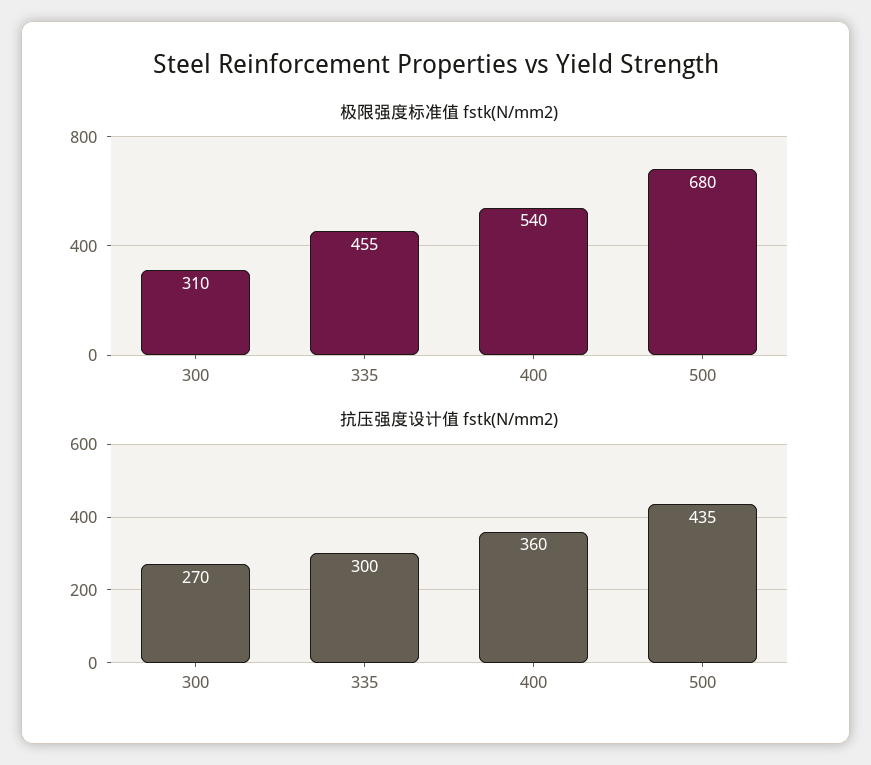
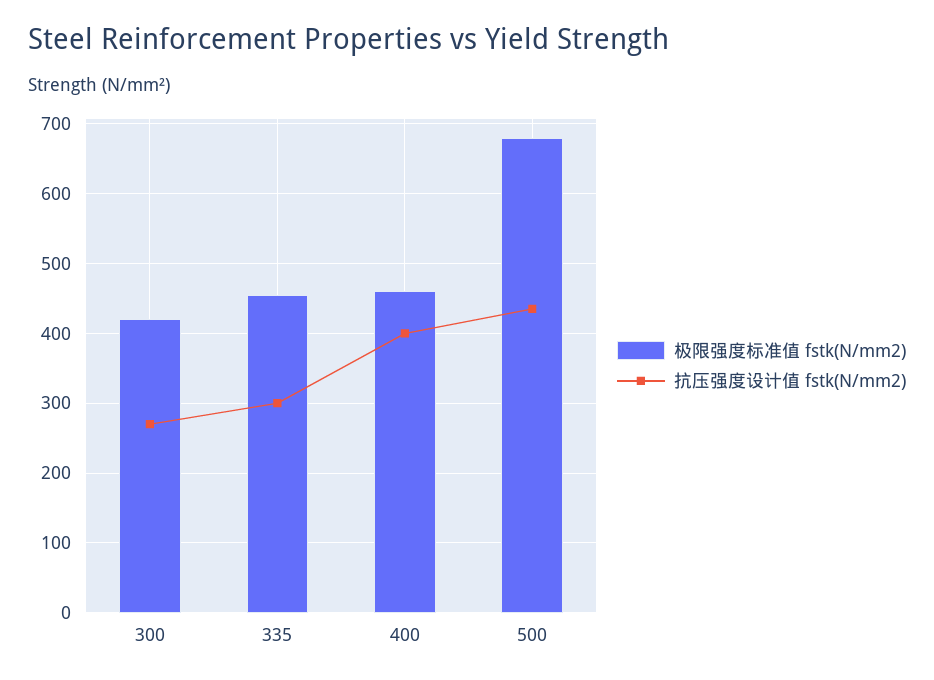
  {
    "极限强度标准值 fstk(N/mm2)": {
-     "300": 310,
+     "300": 420,
      "335": 455,
-     "400": 540,
+     "400": 460,
      "500": 680
    },
    "抗压强度设计值 fstk(N/mm2)": {
      "300": 270,
      "335": 300,
-     "400": 360,
+     "400": 400,
      "500": 435
    }
  }

